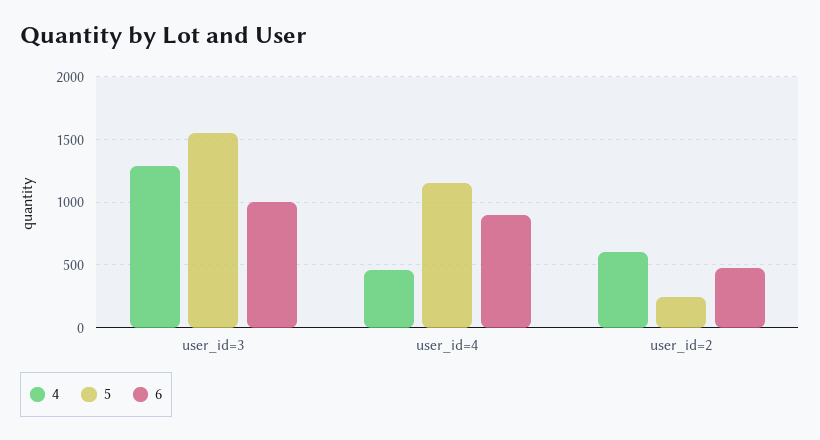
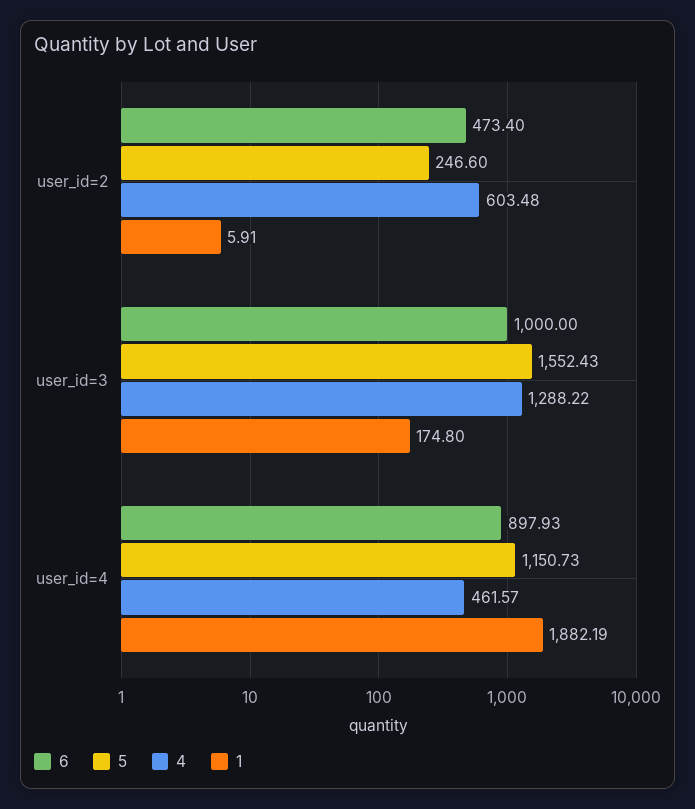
  {
    "4": {
      "user_id=3": 1288.22,
      "user_id=4": 461.57,
      "user_id=2": 603.48
    },
    "5": {
      "user_id=3": 1552.43,
      "user_id=4": 1150.73,
      "user_id=2": 246.6
    },
    "6": {
      "user_id=3": 1000,
      "user_id=4": 897.93,
      "user_id=2": 473.4
-   }
+   },
+   "1": {
+     "user_id=2": 5.91,
+     "user_id=3": 174.8,
+     "user_id=4": 1882.19
+   }
  }

